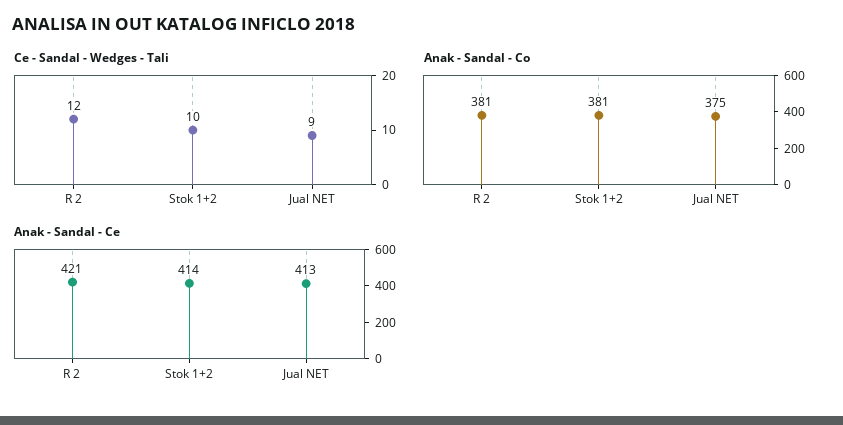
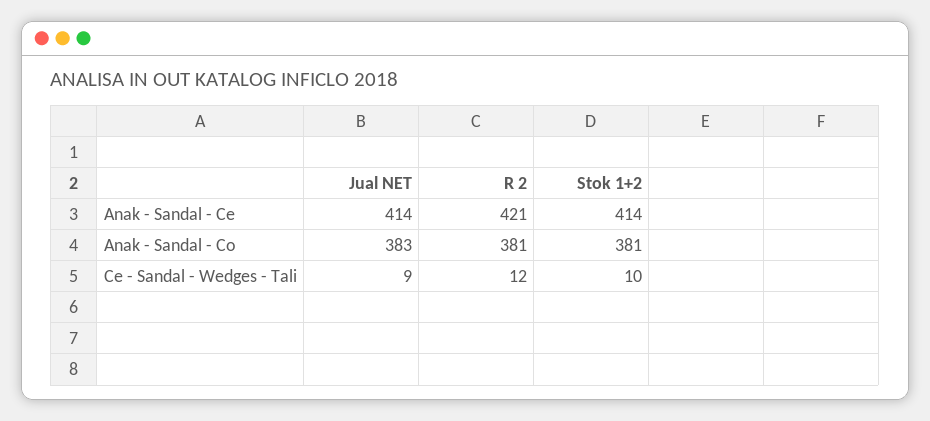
  {
    "Ce - Sandal - Wedges - Tali": {
      "R 2": 12,
      "Stok 1+2": 10,
      "Jual NET": 9
    },
    "Anak - Sandal - Co": {
      "R 2": 381,
      "Stok 1+2": 381,
-     "Jual NET": 375
+     "Jual NET": 383
    },
    "Anak - Sandal - Ce": {
      "R 2": 421,
      "Stok 1+2": 414,
-     "Jual NET": 413
+     "Jual NET": 414
    }
  }

